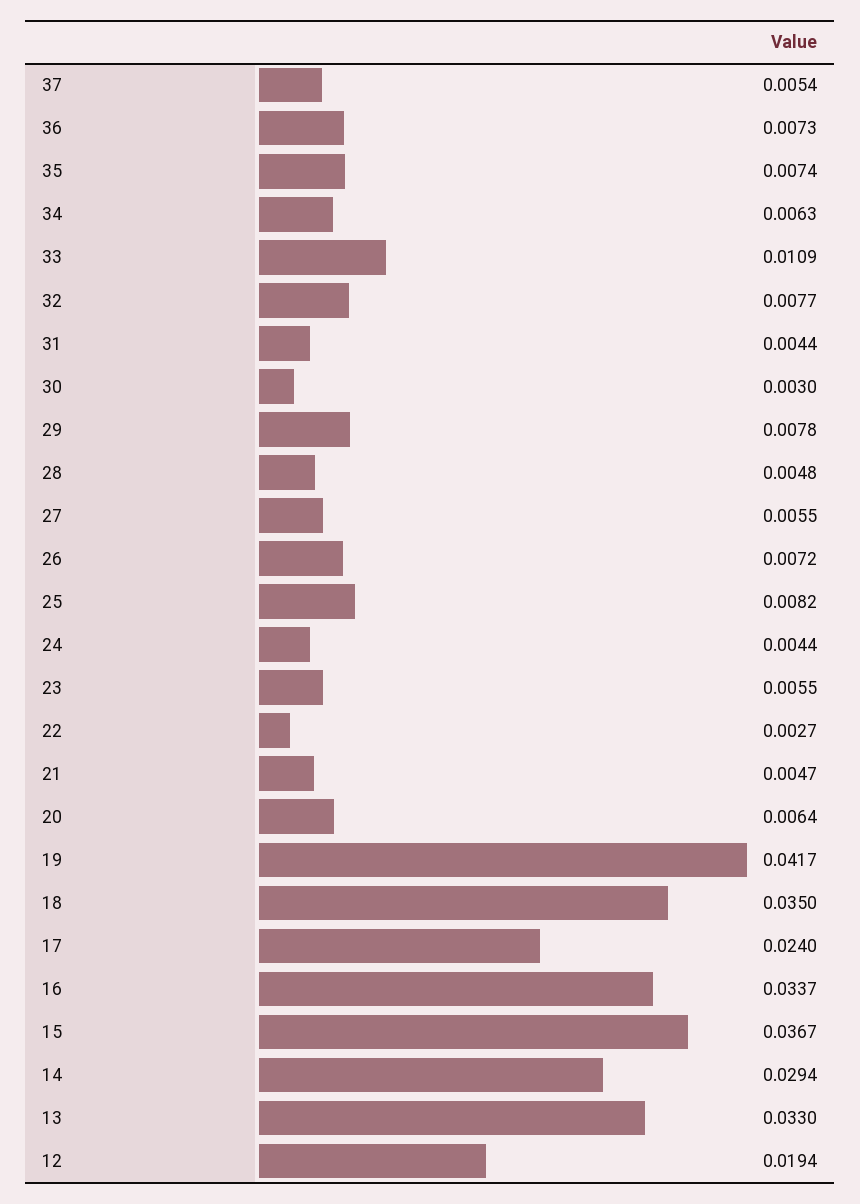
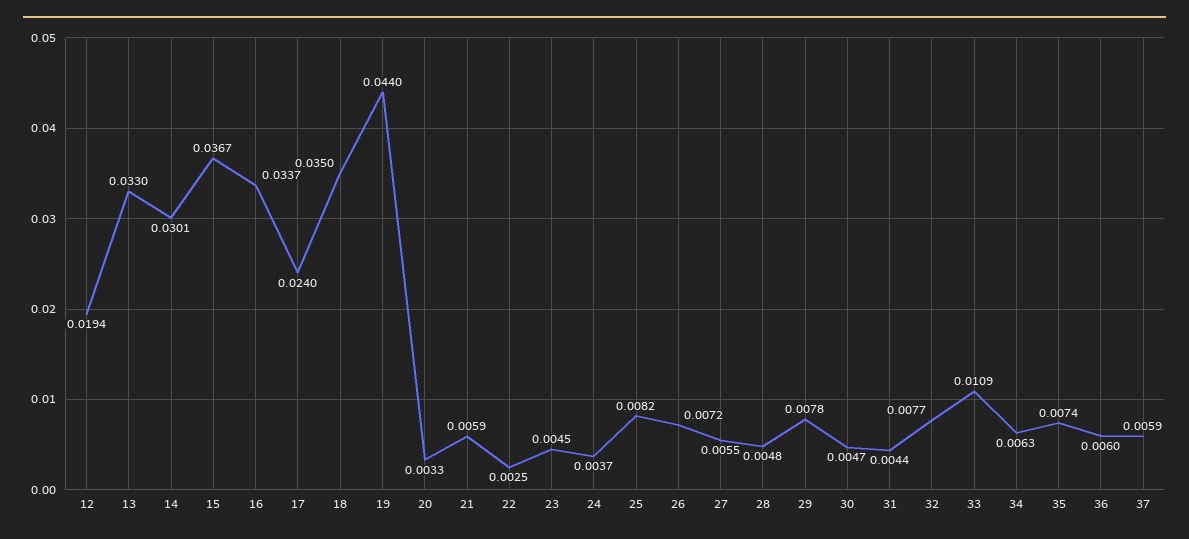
  {
-   "37": 0.0054,
+   "37": 0.0059,
-   "36": 0.0073,
+   "36": 0.006,
    "35": 0.0074,
    "34": 0.0063,
    "33": 0.0109,
    "32": 0.0077,
    "31": 0.0044,
-   "30": 0.003,
+   "30": 0.0047,
    "29": 0.0078,
    "28": 0.0048,
    "27": 0.0055,
    "26": 0.0072,
    "25": 0.0082,
-   "24": 0.0044,
+   "24": 0.0037,
-   "23": 0.0055,
+   "23": 0.0045,
-   "22": 0.0027,
+   "22": 0.0025,
-   "21": 0.0047,
+   "21": 0.0059,
-   "20": 0.0064,
+   "20": 0.0033,
-   "19": 0.0417,
+   "19": 0.044,
    "18": 0.035,
    "17": 0.024,
    "16": 0.0337,
    "15": 0.0367,
-   "14": 0.0294,
+   "14": 0.0301,
    "13": 0.033,
    "12": 0.0194
  }

